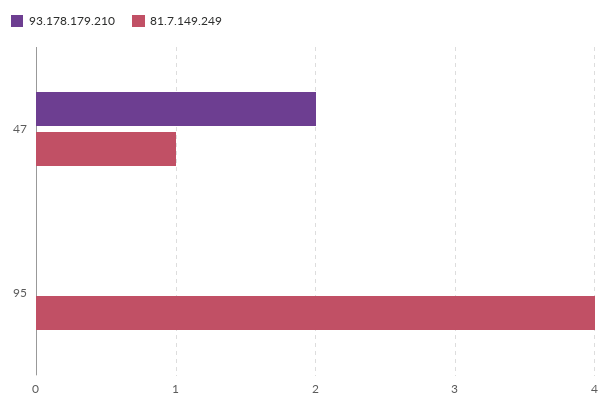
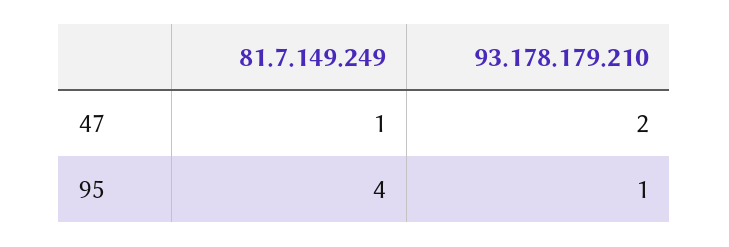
  {
    "93.178.179.210": {
      "47": 2,
-     "95": 0
+     "95": 1
    },
    "81.7.149.249": {
      "47": 1,
      "95": 4
    }
  }

